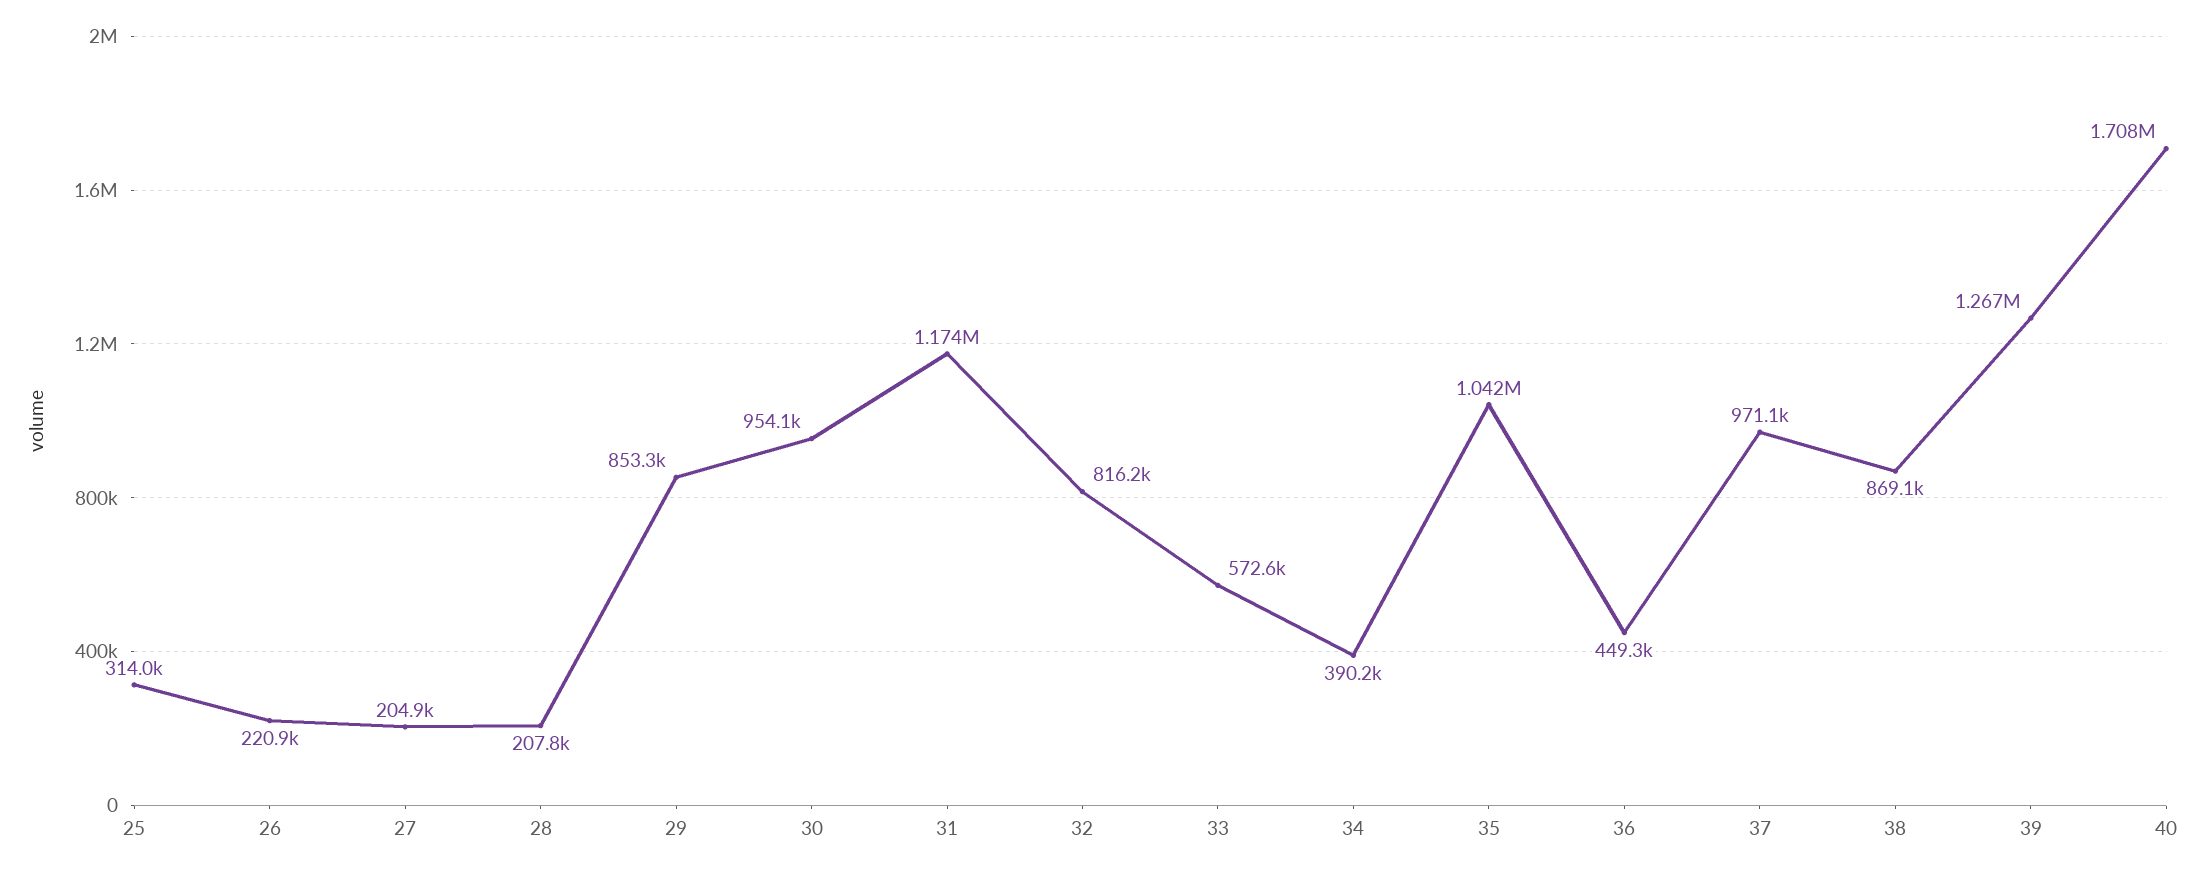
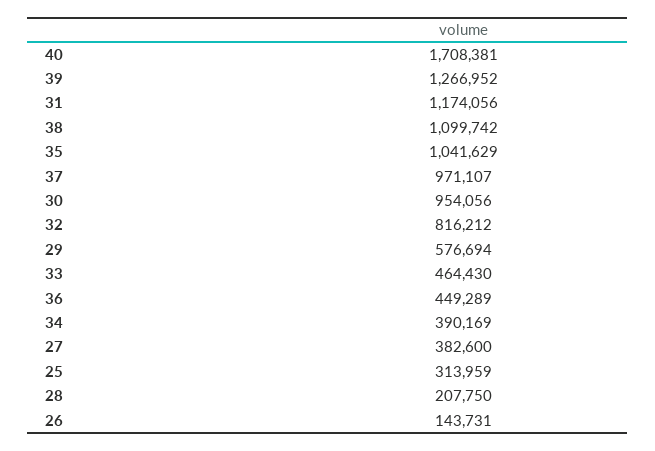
  {
    "25": 313959,
-   "26": 220900,
+   "26": 143731,
-   "27": 204900,
+   "27": 382600,
    "28": 207750,
-   "29": 853300,
+   "29": 576694,
    "30": 954056,
    "31": 1174056,
    "32": 816212,
-   "33": 572600,
+   "33": 464430,
    "34": 390169,
    "35": 1041629,
    "36": 449289,
    "37": 971107,
-   "38": 869100,
+   "38": 1099742,
    "39": 1266952,
    "40": 1708381
  }

